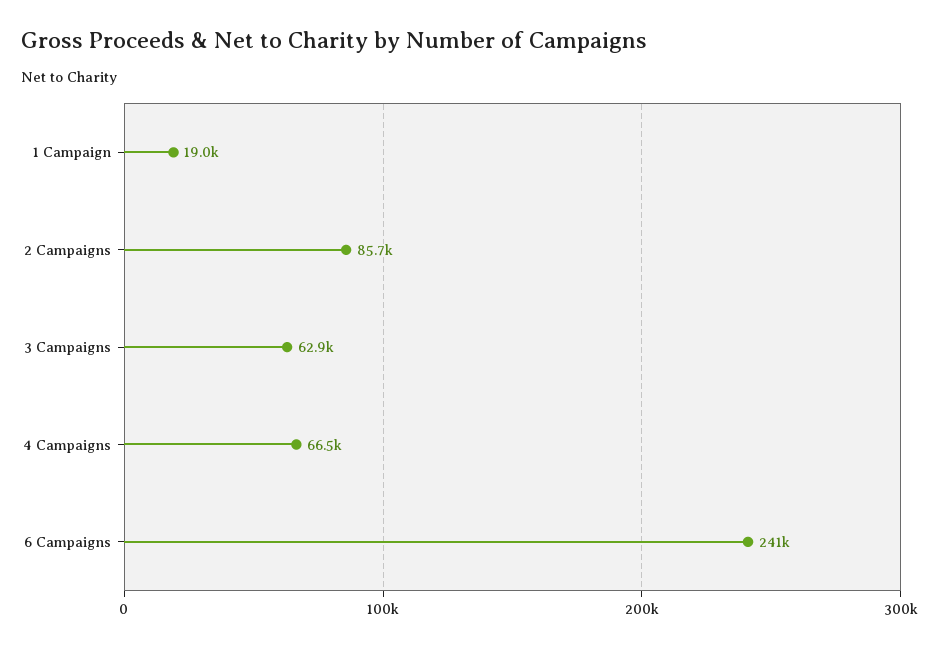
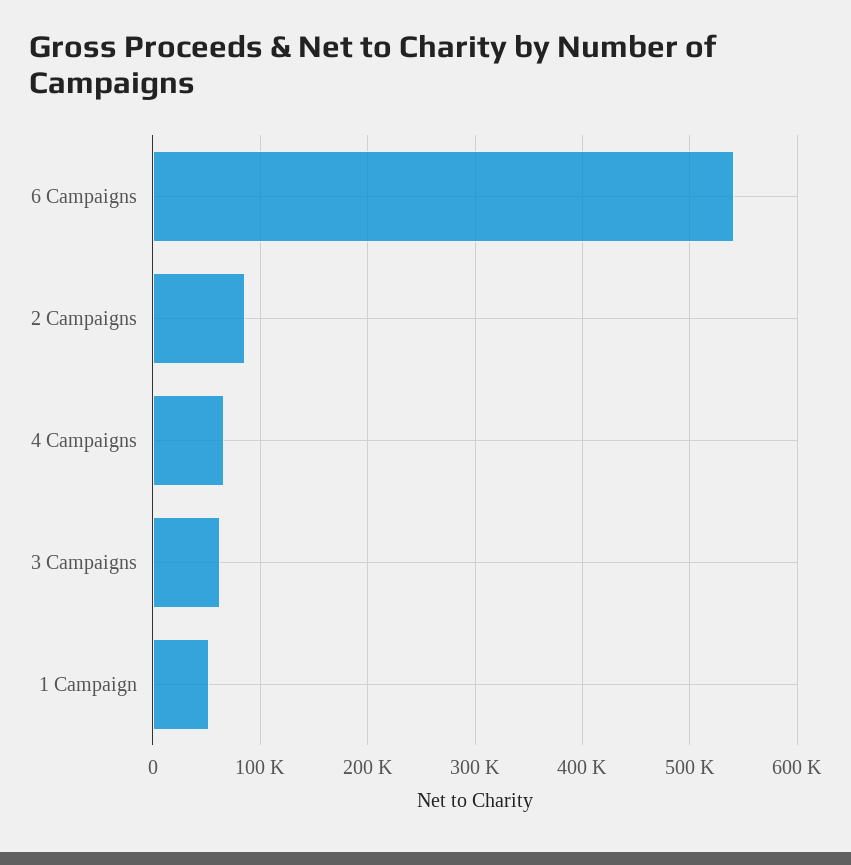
  {
-   "1 Campaign": 19000,
+   "1 Campaign": 50000,
    "2 Campaigns": 85700,
    "3 Campaigns": 62900,
    "4 Campaigns": 66500,
-   "6 Campaigns": 241000
+   "6 Campaigns": 540000
  }

